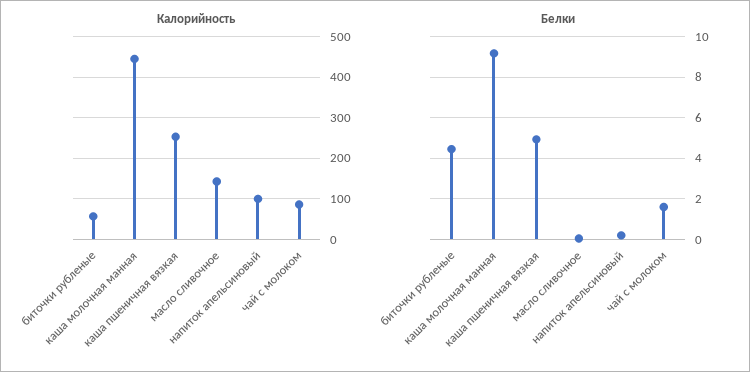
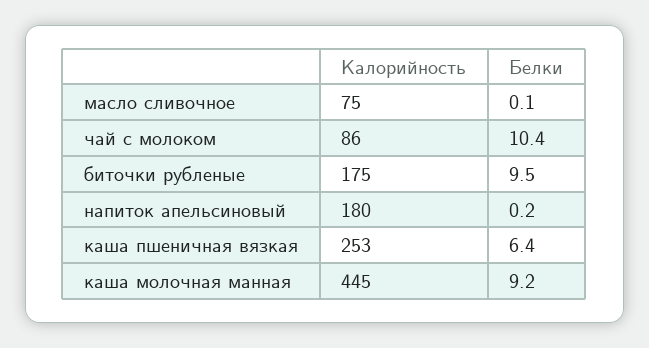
  {
    "Калорийность": {
-     "биточки рубленые": 60,
+     "биточки рубленые": 175,
      "каша молочная манная": 445,
      "каша пшеничная вязкая": 253,
-     "масло сливочное": 140,
+     "масло сливочное": 75,
-     "напиток апельсиновый": 100,
+     "напиток апельсиновый": 180,
      "чай с молоком": 86
    },
    "Белки": {
-     "биточки рубленые": 4.5,
+     "биточки рубленые": 9.5,
      "каша молочная манная": 9.2,
-     "каша пшеничная вязкая": 5,
+     "каша пшеничная вязкая": 6.4,
      "масло сливочное": 0.1,
      "напиток апельсиновый": 0.2,
-     "чай с молоком": 1.5
+     "чай с молоком": 10.4
    }
  }

